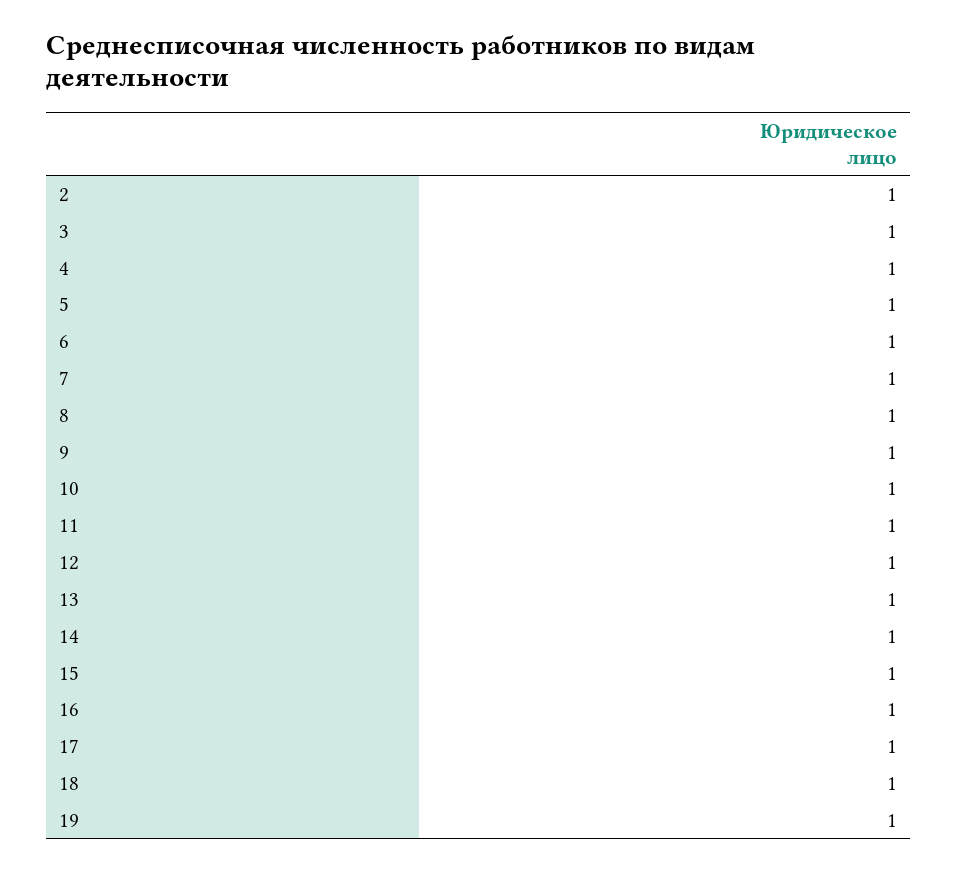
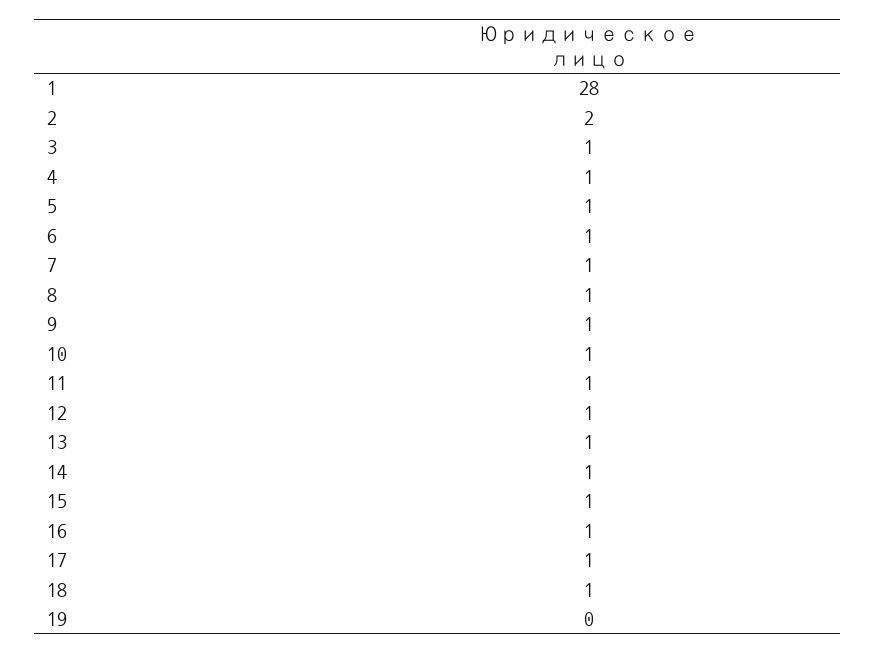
  {
-   "2": 1,
+   "2": 2,
    "3": 1,
    "4": 1,
    "5": 1,
    "6": 1,
    "7": 1,
    "8": 1,
    "9": 1,
    "10": 1,
    "11": 1,
    "12": 1,
    "13": 1,
    "14": 1,
    "15": 1,
    "16": 1,
    "17": 1,
    "18": 1,
-   "19": 1
+   "19": 0,
+   "1": 28
  }

